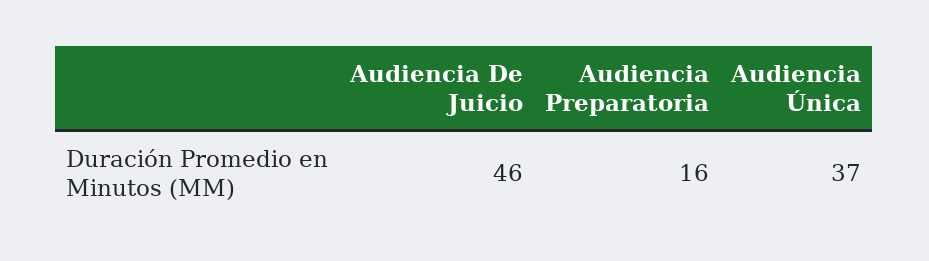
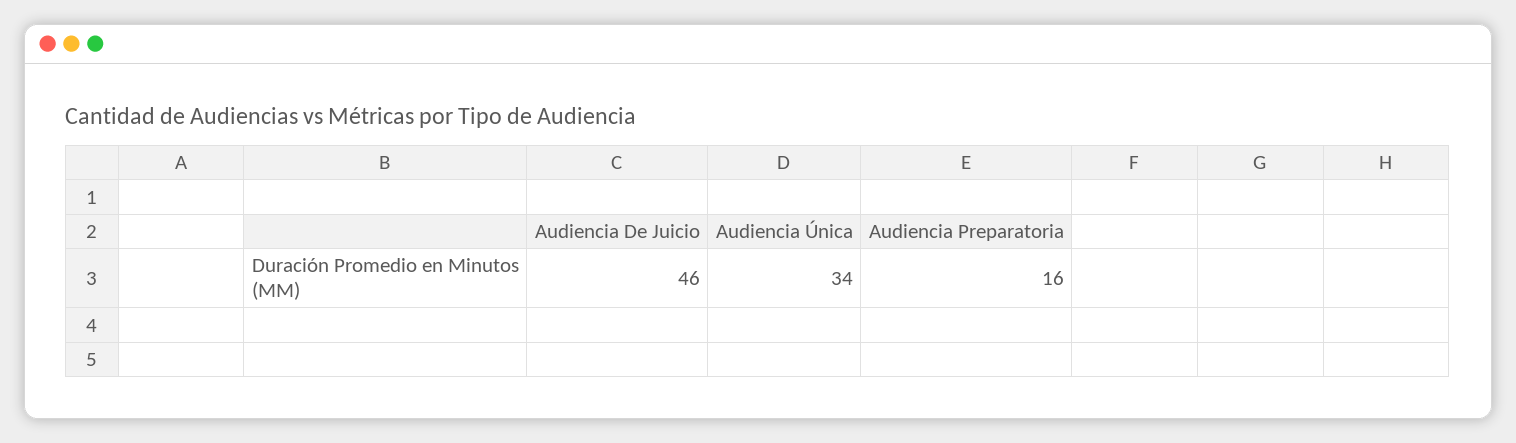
  {
    "Audiencia De Juicio": 46,
    "Audiencia Preparatoria": 16,
-   "Audiencia Única": 37
+   "Audiencia Única": 34
  }

